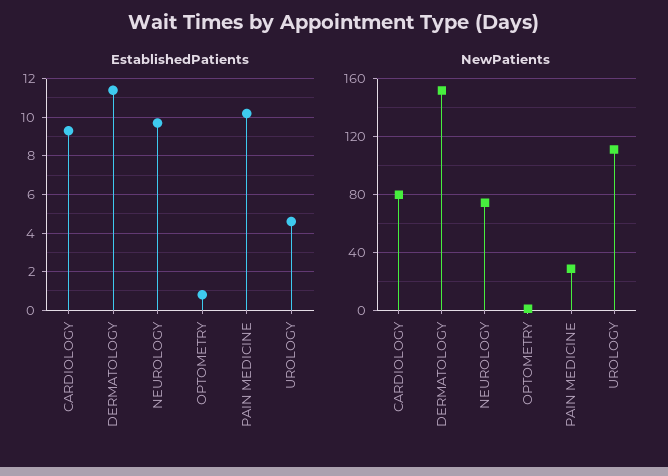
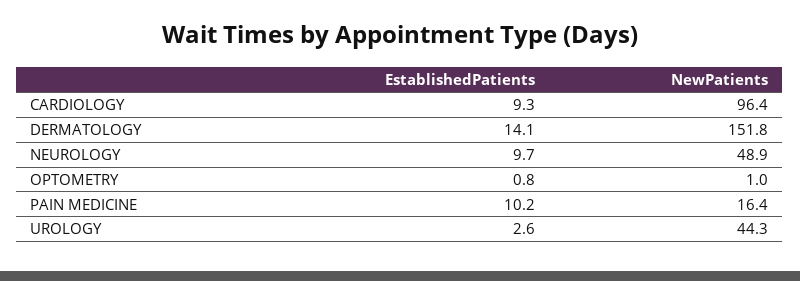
  {
    "EstablishedPatients": {
      "CARDIOLOGY": 9.3,
-     "DERMATOLOGY": 11.5,
+     "DERMATOLOGY": 14.1,
      "NEUROLOGY": 9.7,
      "OPTOMETRY": 0.8,
      "PAIN MEDICINE": 10.2,
-     "UROLOGY": 4.5
+     "UROLOGY": 2.6
    },
    "NewPatients": {
-     "CARDIOLOGY": 80,
+     "CARDIOLOGY": 96.4,
      "DERMATOLOGY": 151.8,
-     "NEUROLOGY": 75,
+     "NEUROLOGY": 48.9,
      "OPTOMETRY": 1,
-     "PAIN MEDICINE": 30,
+     "PAIN MEDICINE": 16.4,
-     "UROLOGY": 110
+     "UROLOGY": 44.3
    }
  }

